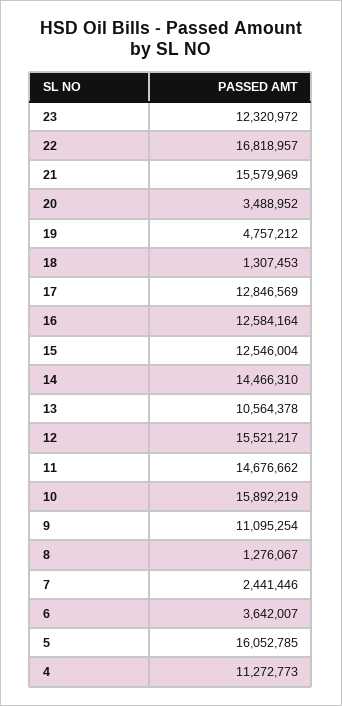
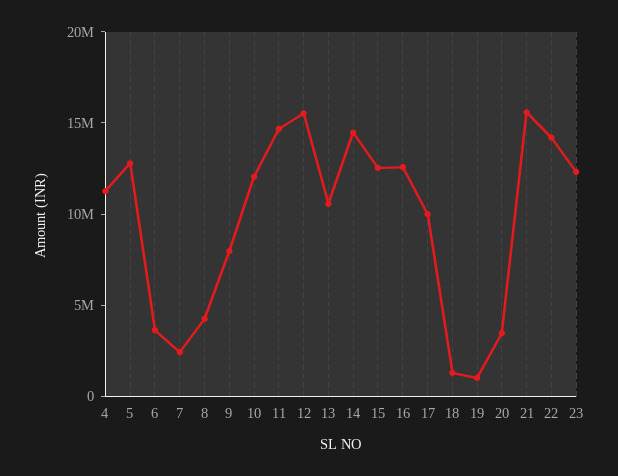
  {
    "23": 12320972,
-   "22": 16818957,
+   "22": 14000000,
    "21": 15579969,
    "20": 3488952,
-   "19": 4757212,
+   "19": 1000000,
    "18": 1307453,
-   "17": 12846569,
+   "17": 10000000,
    "16": 12584164,
    "15": 12546004,
    "14": 14466310,
    "13": 10564378,
    "12": 15521217,
    "11": 14676662,
-   "10": 15892219,
+   "10": 12000000,
-   "9": 11095254,
+   "9": 8000000,
-   "8": 1276067,
+   "8": 4000000,
    "7": 2441446,
    "6": 3642007,
-   "5": 16052785,
+   "5": 13000000,
    "4": 11272773
  }

